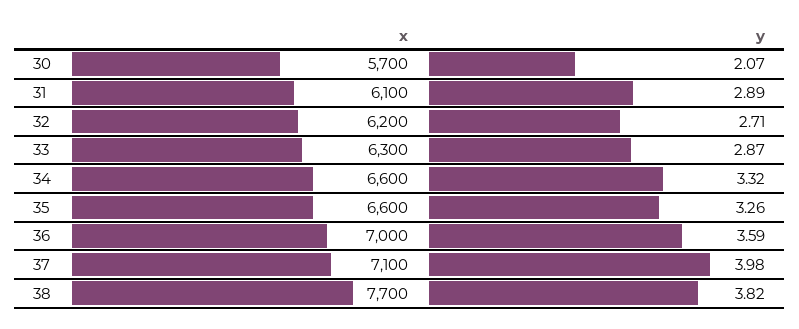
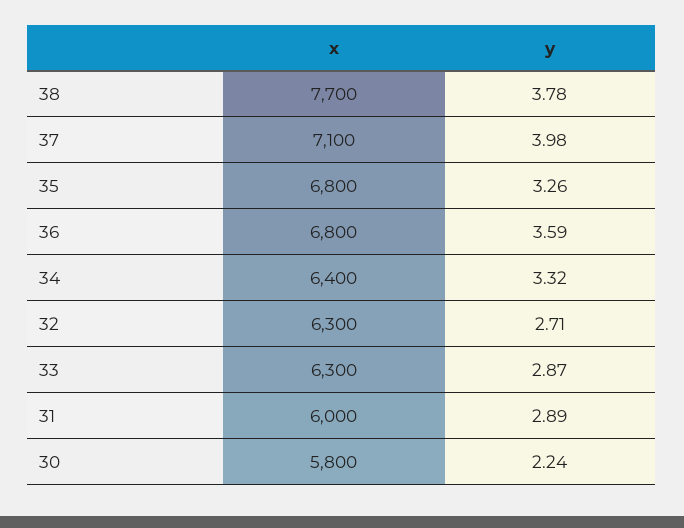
  {
    "x": {
-     "30": 5700,
+     "30": 5800,
-     "31": 6100,
+     "31": 6000,
-     "32": 6200,
+     "32": 6300,
      "33": 6300,
-     "34": 6600,
+     "34": 6400,
-     "35": 6600,
+     "35": 6800,
-     "36": 7000,
+     "36": 6800,
      "37": 7100,
      "38": 7700
    },
    "y": {
-     "30": 2.07,
+     "30": 2.24,
      "31": 2.89,
      "32": 2.71,
      "33": 2.87,
      "34": 3.32,
      "35": 3.26,
      "36": 3.59,
      "37": 3.98,
-     "38": 3.82
+     "38": 3.78
    }
  }

